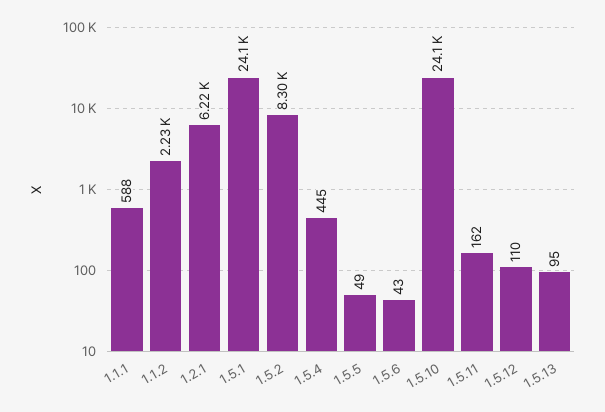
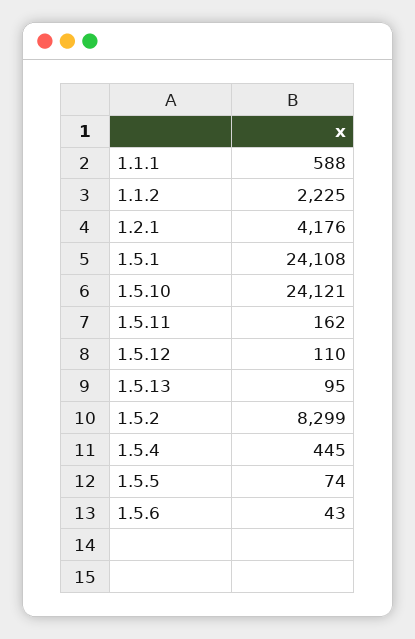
  {
    "1.1.1": 588,
    "1.1.2": 2225,
-   "1.2.1": 6220,
+   "1.2.1": 4176,
    "1.5.1": 24108,
    "1.5.2": 8299,
    "1.5.4": 445,
-   "1.5.5": 49,
+   "1.5.5": 74,
    "1.5.6": 43,
    "1.5.10": 24121,
    "1.5.11": 162,
    "1.5.12": 110,
    "1.5.13": 95
  }

